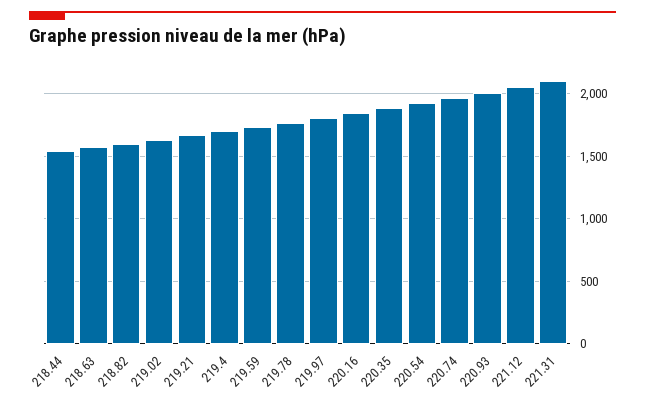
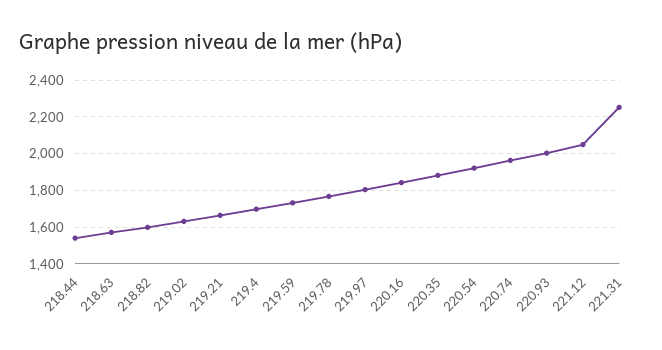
  {
    "218.44": 1550,
    "218.63": 1550,
    "218.82": 1600,
    "219.02": 1650,
    "219.21": 1650,
    "219.4": 1700,
    "219.59": 1750,
    "219.78": 1750,
    "219.97": 1800,
    "220.16": 1850,
    "220.35": 1900,
    "220.54": 1900,
    "220.74": 1950,
    "220.93": 2000,
    "221.12": 2050,
-   "221.31": 2100
+   "221.31": 2250
  }

